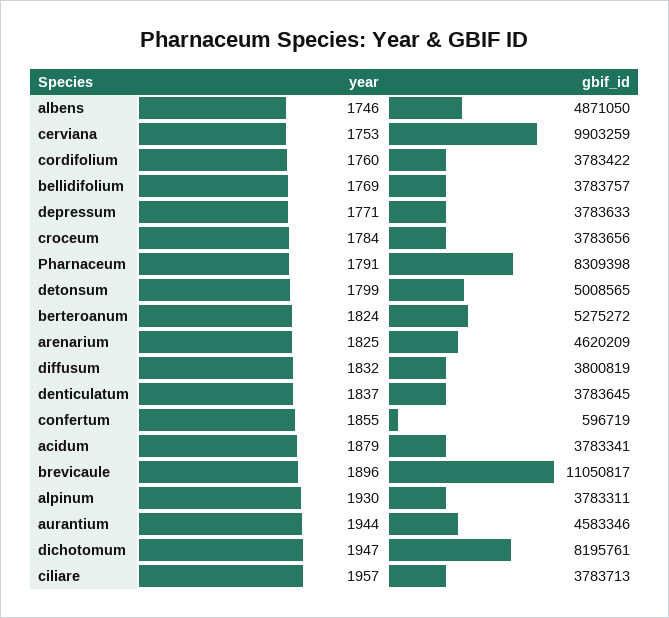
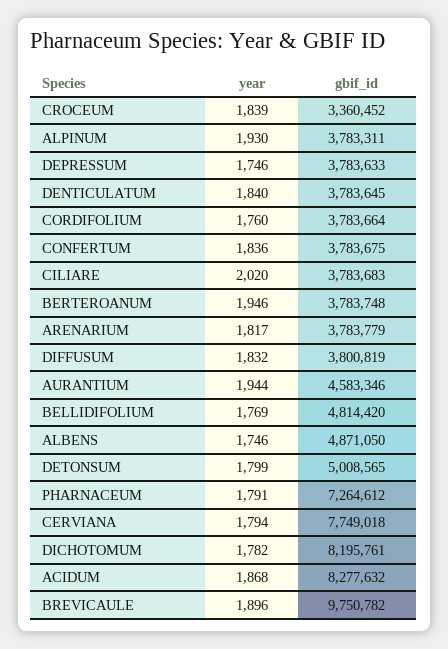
  {
    "year": {
      "albens": 1746,
-     "cerviana": 1753,
+     "cerviana": 1794,
      "cordifolium": 1760,
      "bellidifolium": 1769,
-     "depressum": 1771,
+     "depressum": 1746,
-     "croceum": 1784,
+     "croceum": 1839,
      "Pharnaceum": 1791,
      "detonsum": 1799,
-     "berteroanum": 1824,
+     "berteroanum": 1946,
-     "arenarium": 1825,
+     "arenarium": 1817,
      "diffusum": 1832,
-     "denticulatum": 1837,
+     "denticulatum": 1840,
-     "confertum": 1855,
+     "confertum": 1836,
-     "acidum": 1879,
+     "acidum": 1868,
      "brevicaule": 1896,
      "alpinum": 1930,
      "aurantium": 1944,
-     "dichotomum": 1947,
+     "dichotomum": 1782,
-     "ciliare": 1957
+     "ciliare": 2020
    },
    "gbif_id": {
      "albens": 4871050,
-     "cerviana": 9903259,
+     "cerviana": 7749018,
-     "cordifolium": 3783422,
+     "cordifolium": 3783664,
-     "bellidifolium": 3783757,
+     "bellidifolium": 4814420,
      "depressum": 3783633,
-     "croceum": 3783656,
+     "croceum": 3360452,
-     "Pharnaceum": 8309398,
+     "Pharnaceum": 7264612,
      "detonsum": 5008565,
-     "berteroanum": 5275272,
+     "berteroanum": 3783748,
-     "arenarium": 4620209,
+     "arenarium": 3783779,
      "diffusum": 3800819,
      "denticulatum": 3783645,
-     "confertum": 596719,
+     "confertum": 3783675,
-     "acidum": 3783341,
+     "acidum": 8277632,
-     "brevicaule": 11050817,
+     "brevicaule": 9750782,
      "alpinum": 3783311,
      "aurantium": 4583346,
      "dichotomum": 8195761,
-     "ciliare": 3783713
+     "ciliare": 3783683
    }
  }

